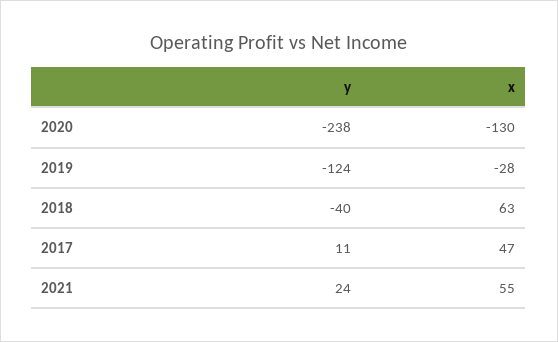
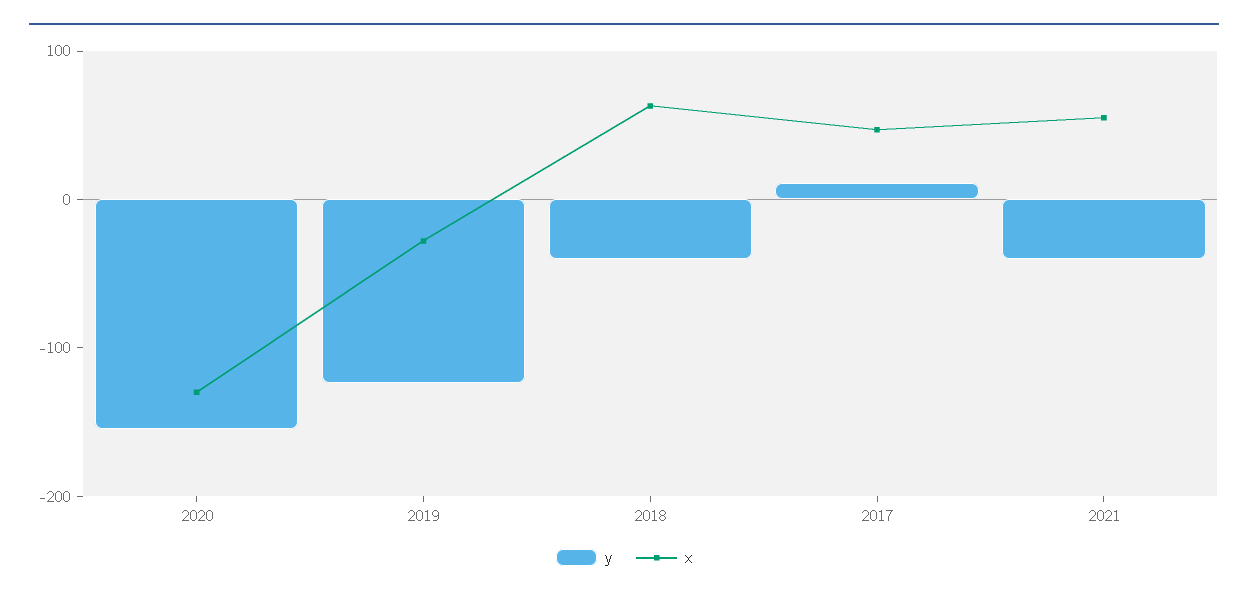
  {
    "y": {
-     "2020": -238,
+     "2020": -160,
      "2019": -124,
      "2018": -40,
      "2017": 11,
-     "2021": 24
+     "2021": -40
    },
    "x": {
      "2020": -130,
      "2019": -28,
      "2018": 63,
      "2017": 47,
      "2021": 55
    }
  }

